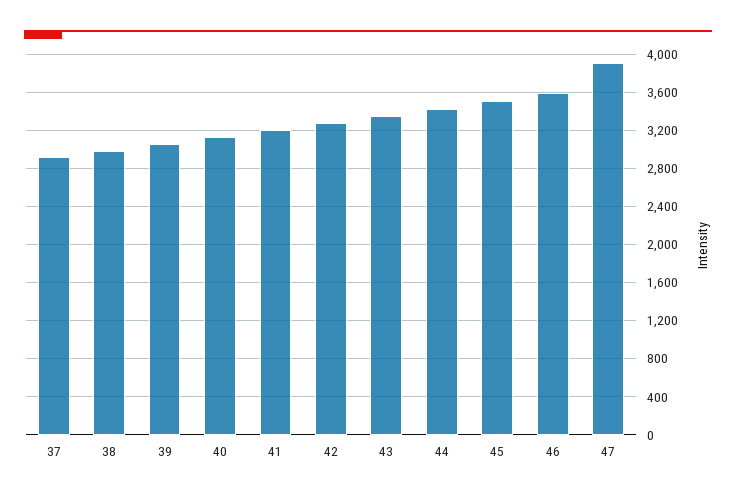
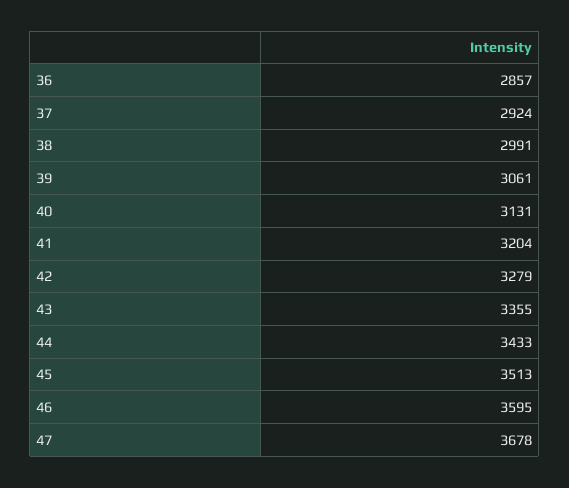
  {
    "37": 2924,
    "38": 2991,
    "39": 3061,
    "40": 3131,
    "41": 3204,
    "42": 3279,
    "43": 3355,
    "44": 3433,
    "45": 3513,
    "46": 3595,
-   "47": 3900
+   "47": 3678,
+   "36": 2857
  }

